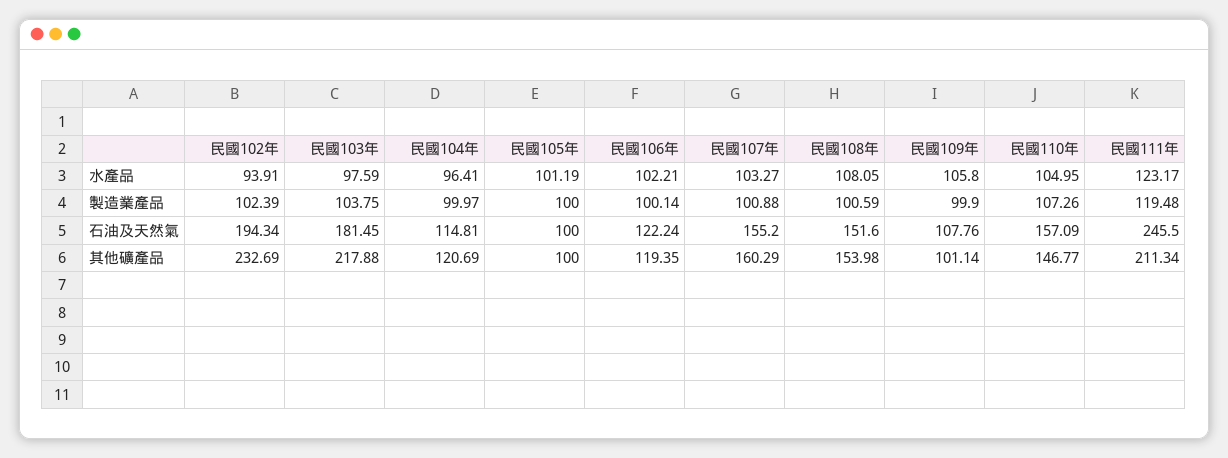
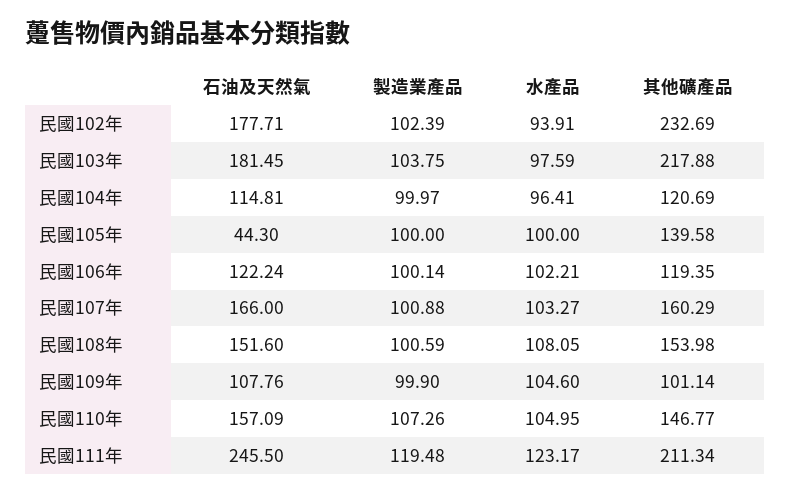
  {
    "民國102年": {
      "水產品": 93.91,
      "製造業產品": 102.39,
-     "石油及天然氣": 194.34,
+     "石油及天然氣": 177.71,
      "其他礦產品": 232.69
    },
    "民國103年": {
      "水產品": 97.59,
      "製造業產品": 103.75,
      "石油及天然氣": 181.45,
      "其他礦產品": 217.88
    },
    "民國104年": {
      "水產品": 96.41,
      "製造業產品": 99.97,
      "石油及天然氣": 114.81,
      "其他礦產品": 120.69
    },
    "民國105年": {
-     "水產品": 101.19,
+     "水產品": 100,
      "製造業產品": 100,
-     "石油及天然氣": 100,
+     "石油及天然氣": 44.3,
-     "其他礦產品": 100
+     "其他礦產品": 139.58
    },
    "民國106年": {
      "水產品": 102.21,
      "製造業產品": 100.14,
      "石油及天然氣": 122.24,
      "其他礦產品": 119.35
    },
    "民國107年": {
      "水產品": 103.27,
      "製造業產品": 100.88,
-     "石油及天然氣": 155.2,
+     "石油及天然氣": 166,
      "其他礦產品": 160.29
    },
    "民國108年": {
      "水產品": 108.05,
      "製造業產品": 100.59,
      "石油及天然氣": 151.6,
      "其他礦產品": 153.98
    },
    "民國109年": {
-     "水產品": 105.8,
+     "水產品": 104.6,
      "製造業產品": 99.9,
      "石油及天然氣": 107.76,
      "其他礦產品": 101.14
    },
    "民國110年": {
      "水產品": 104.95,
      "製造業產品": 107.26,
      "石油及天然氣": 157.09,
      "其他礦產品": 146.77
    },
    "民國111年": {
      "水產品": 123.17,
      "製造業產品": 119.48,
      "石油及天然氣": 245.5,
      "其他礦產品": 211.34
    }
  }

